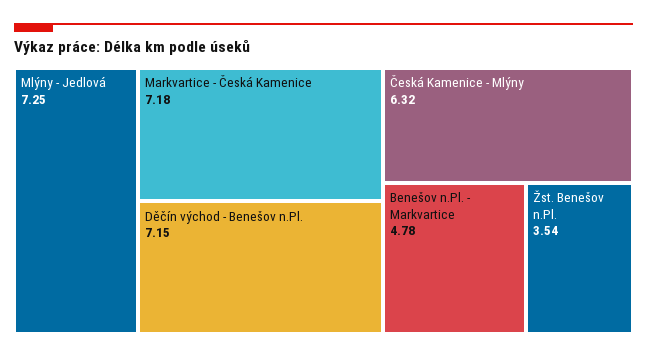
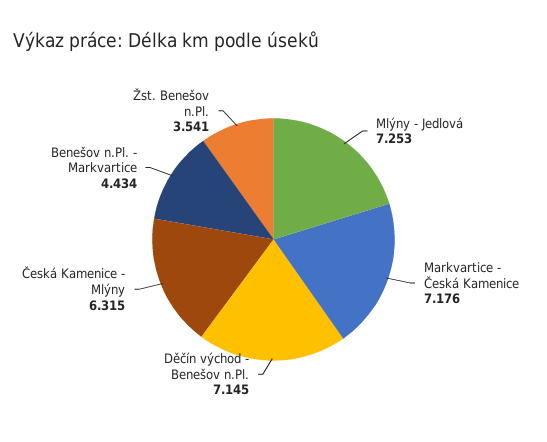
  {
    "Mlýny - Jedlová": 7.253,
    "Markvartice - Česká Kamenice": 7.176,
    "Děčín východ - Benešov n.Pl.": 7.145,
    "Česká Kamenice - Mlýny": 6.315,
-   "Benešov n.Pl. - Markvartice": 4.78,
+   "Benešov n.Pl. - Markvartice": 4.434,
    "Žst. Benešov n.Pl.": 3.541
  }

